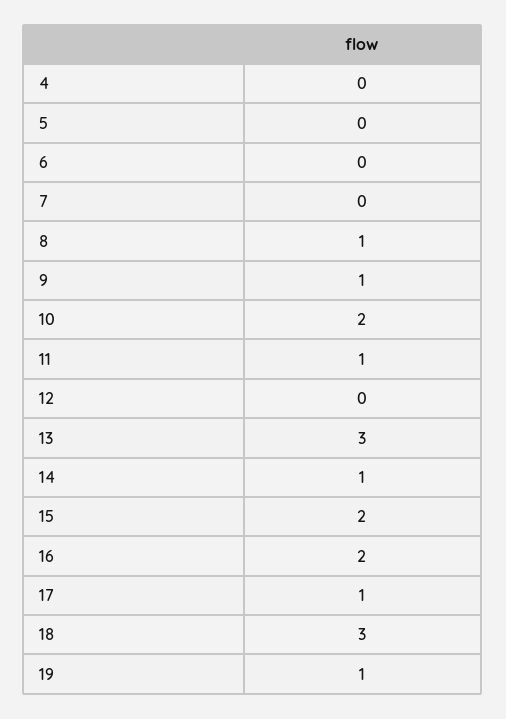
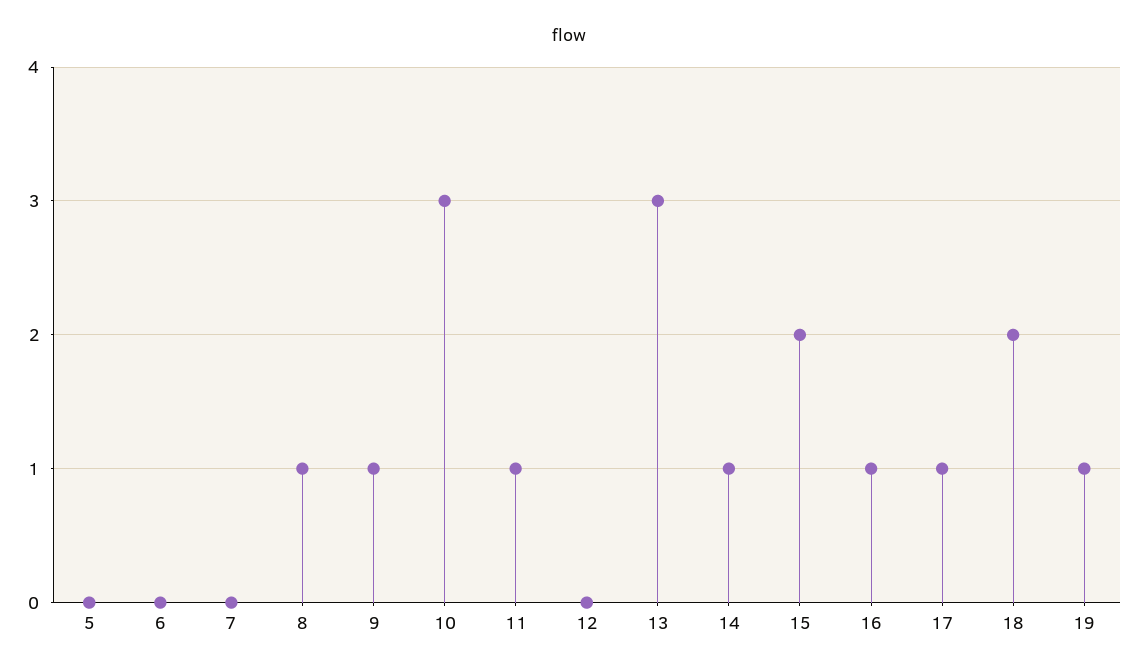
  {
-   "4": 0,
    "5": 0,
    "6": 0,
    "7": 0,
    "8": 1,
    "9": 1,
-   "10": 2,
+   "10": 3,
    "11": 1,
    "12": 0,
    "13": 3,
    "14": 1,
    "15": 2,
-   "16": 2,
+   "16": 1,
    "17": 1,
-   "18": 3,
+   "18": 2,
    "19": 1
  }

